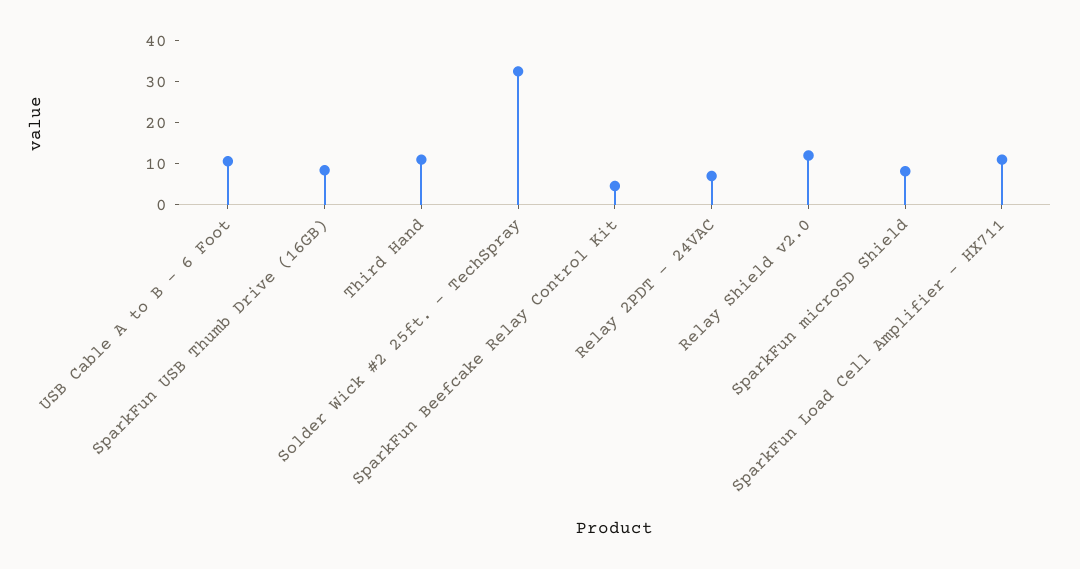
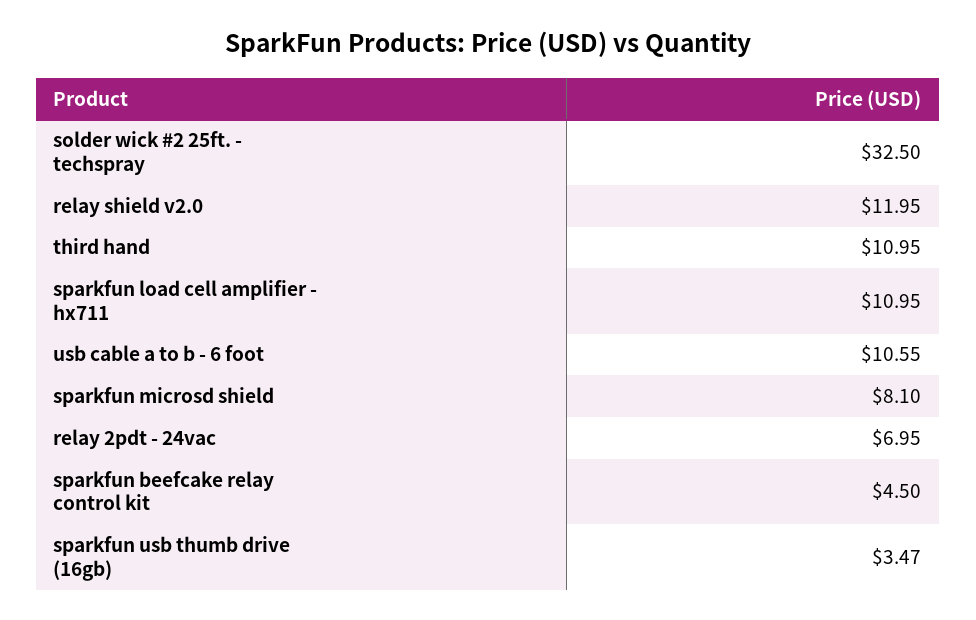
  {
    "USB Cable A to B - 6 Foot": 10.55,
-   "SparkFun USB Thumb Drive (16GB)": 8,
+   "SparkFun USB Thumb Drive (16GB)": 3.47,
    "Third Hand": 10.95,
    "Solder Wick #2 25ft. - TechSpray": 32.5,
    "SparkFun Beefcake Relay Control Kit": 4.5,
    "Relay 2PDT - 24VAC": 6.95,
    "Relay Shield v2.0": 11.95,
    "SparkFun microSD Shield": 8.1,
    "SparkFun Load Cell Amplifier - HX711": 10.95
  }

